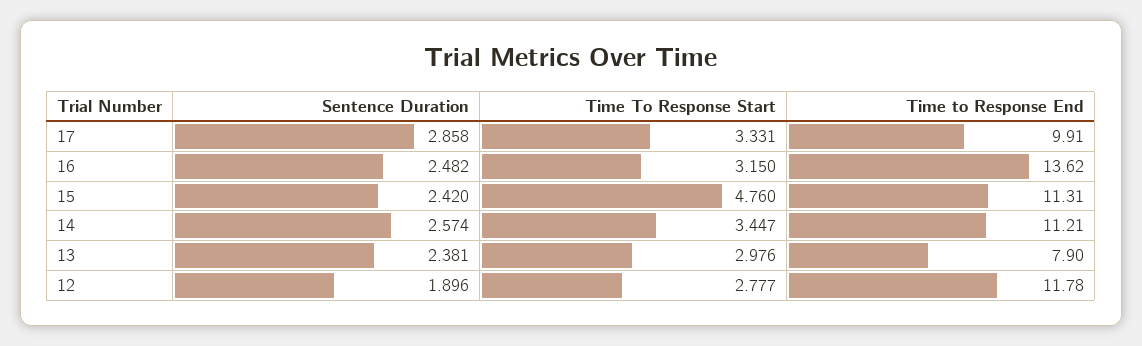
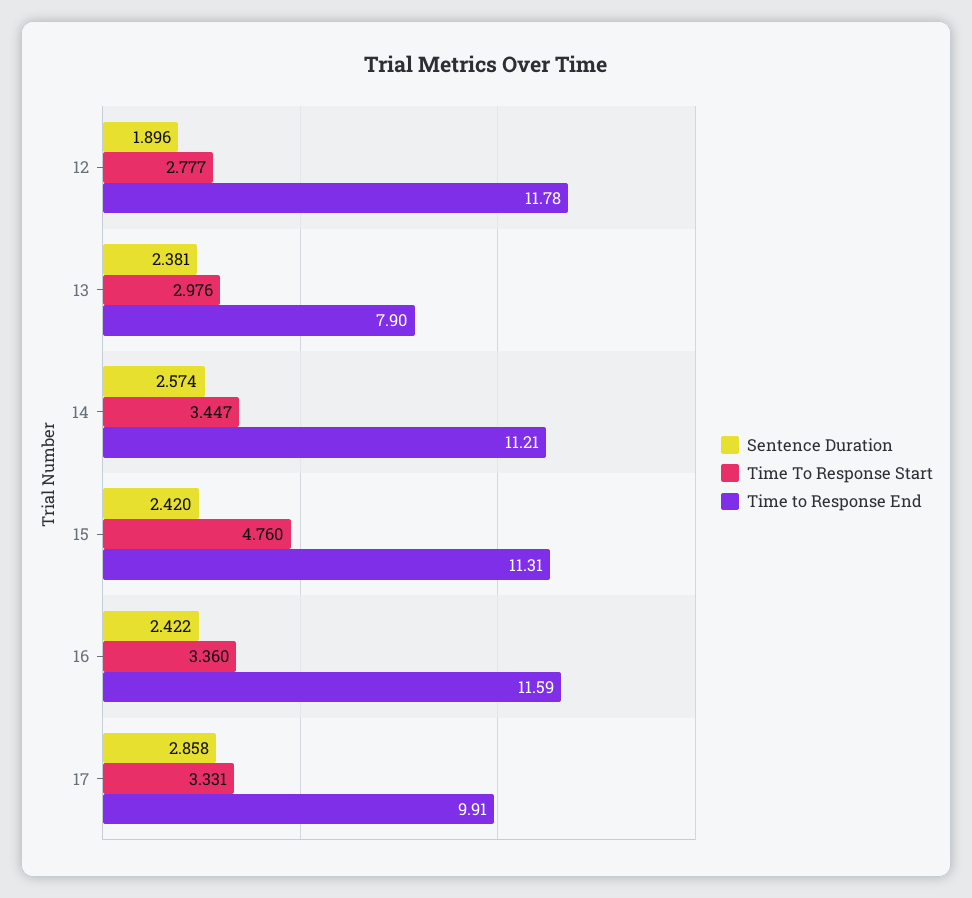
  {
    "Sentence Duration": {
      "17": 2.858,
-     "16": 2.482,
+     "16": 2.422,
      "15": 2.42,
      "14": 2.574,
      "13": 2.381,
      "12": 1.896
    },
    "Time To Response Start": {
      "17": 3.331,
-     "16": 3.15,
+     "16": 3.36,
      "15": 4.76,
      "14": 3.447,
      "13": 2.976,
      "12": 2.777
    },
    "Time to Response End": {
      "17": 9.91,
-     "16": 13.62,
+     "16": 11.59,
      "15": 11.31,
      "14": 11.21,
      "13": 7.9,
      "12": 11.78
    }
  }

